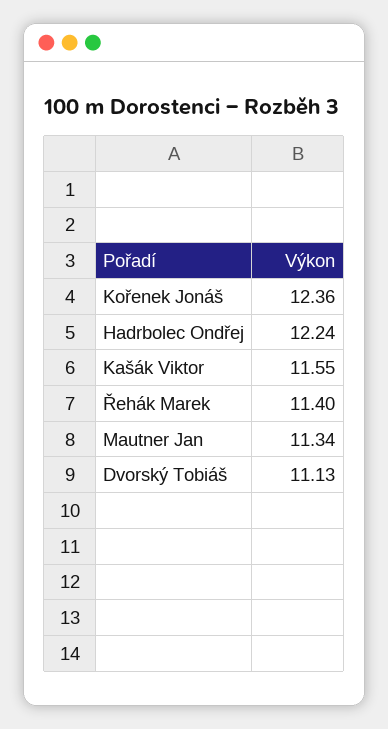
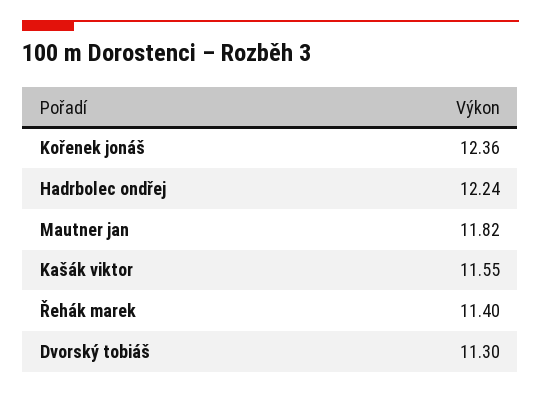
  {
    "Kořenek Jonáš": 12.36,
    "Hadrbolec Ondřej": 12.24,
    "Kašák Viktor": 11.55,
    "Řehák Marek": 11.4,
-   "Mautner Jan": 11.34,
+   "Mautner Jan": 11.82,
-   "Dvorský Tobiáš": 11.13
+   "Dvorský Tobiáš": 11.3
  }

